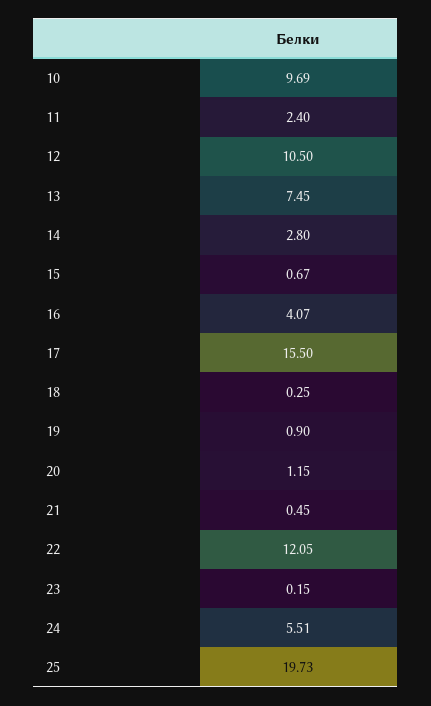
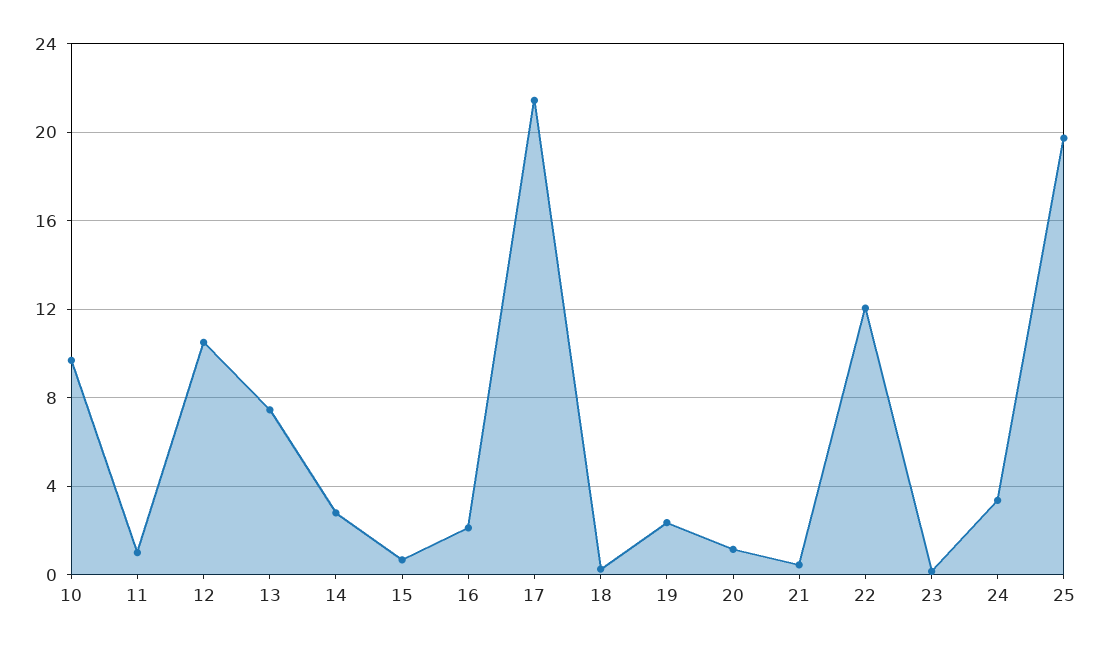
  {
    "10": 9.69,
-   "11": 2.4,
+   "11": 1,
    "12": 10.5,
    "13": 7.45,
    "14": 2.8,
    "15": 0.67,
-   "16": 4.07,
+   "16": 2,
-   "17": 15.5,
+   "17": 21.5,
    "18": 0.25,
-   "19": 0.9,
+   "19": 2.5,
    "20": 1.15,
    "21": 0.45,
    "22": 12.05,
    "23": 0.15,
-   "24": 5.51,
+   "24": 3.5,
    "25": 19.73
  }

